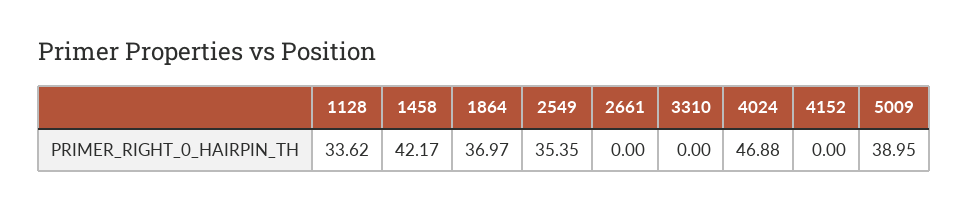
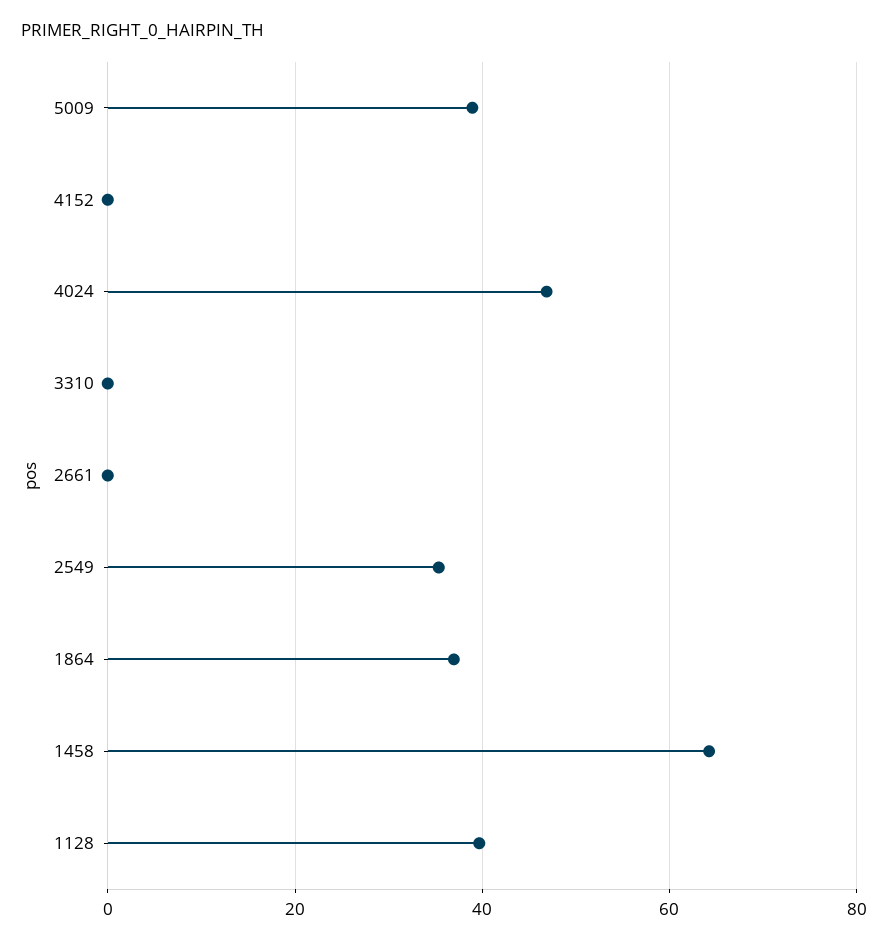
  {
-   "1128": 33.62,
+   "1128": 40,
-   "1458": 42.17,
+   "1458": 64,
    "1864": 36.97,
    "2549": 35.35,
    "2661": 0,
    "3310": 0,
    "4024": 46.88,
    "4152": 0,
    "5009": 38.95
  }

